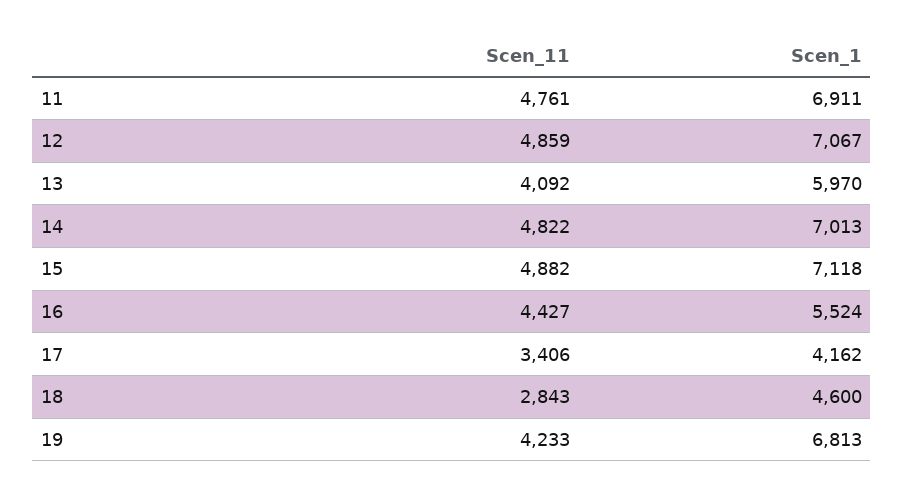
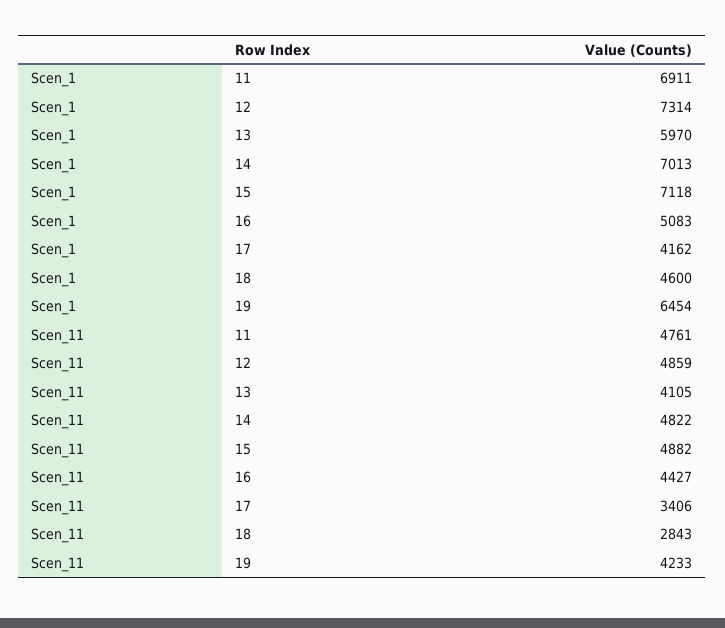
  {
    "Scen_11": {
      "11": 4761,
      "12": 4859,
-     "13": 4092,
+     "13": 4105,
      "14": 4822,
      "15": 4882,
      "16": 4427,
      "17": 3406,
      "18": 2843,
      "19": 4233
    },
    "Scen_1": {
      "11": 6911,
-     "12": 7067,
+     "12": 7314,
      "13": 5970,
      "14": 7013,
      "15": 7118,
-     "16": 5524,
+     "16": 5083,
      "17": 4162,
      "18": 4600,
-     "19": 6813
+     "19": 6454
    }
  }

